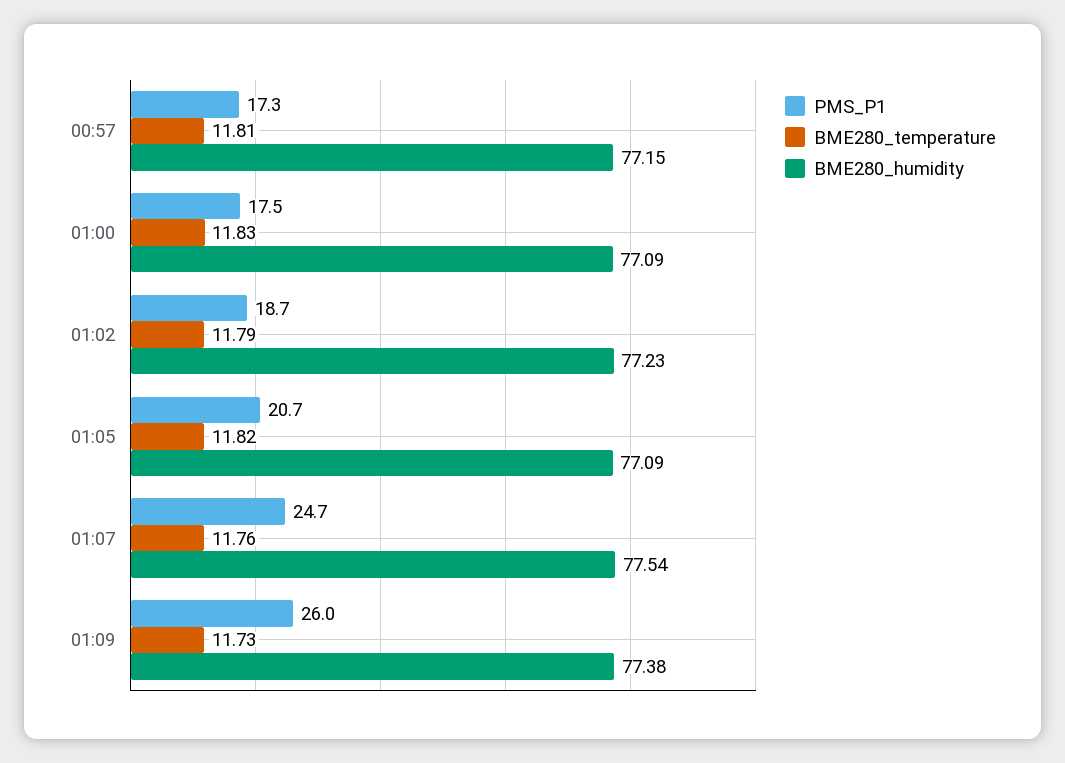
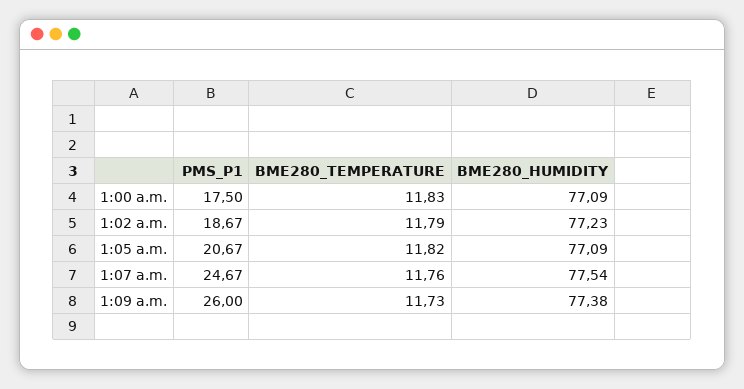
  {
    "PMS_P1": {
-     "00:57": 17.3,
      "01:00": 17.5,
      "01:02": 18.67,
      "01:05": 20.67,
      "01:07": 24.67,
      "01:09": 26
    },
    "BME280_temperature": {
-     "00:57": 11.81,
      "01:00": 11.83,
      "01:02": 11.79,
      "01:05": 11.82,
      "01:07": 11.76,
      "01:09": 11.73
    },
    "BME280_humidity": {
-     "00:57": 77.15,
      "01:00": 77.09,
      "01:02": 77.23,
      "01:05": 77.09,
      "01:07": 77.54,
      "01:09": 77.38
    }
  }

